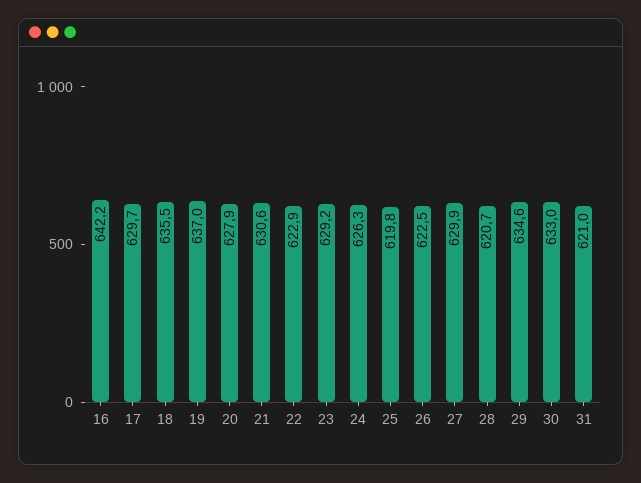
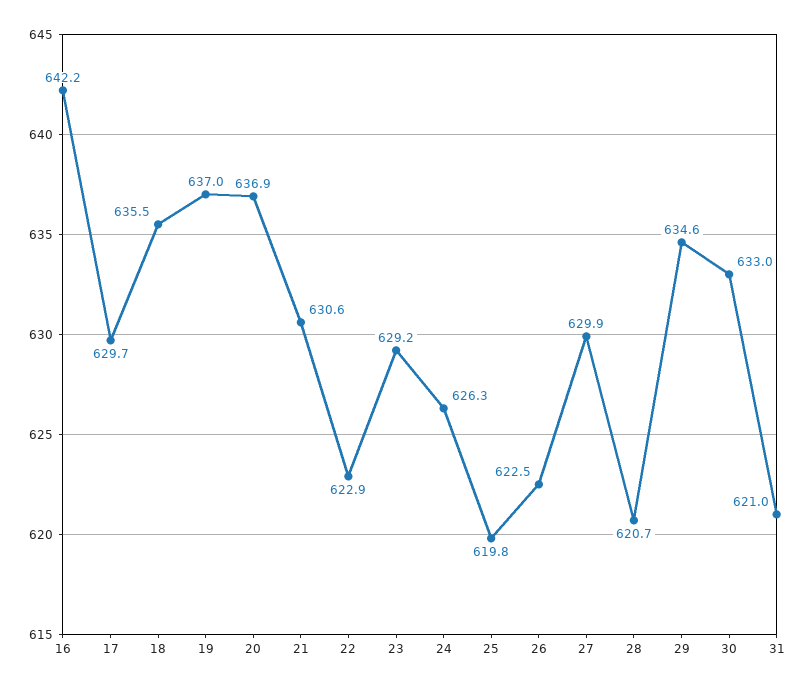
  {
    "16": 642.2,
    "17": 629.7,
    "18": 635.5,
    "19": 637,
-   "20": 627.9,
+   "20": 636.9,
    "21": 630.6,
    "22": 622.9,
    "23": 629.2,
    "24": 626.3,
    "25": 619.8,
    "26": 622.5,
    "27": 629.9,
    "28": 620.7,
    "29": 634.6,
    "30": 633,
    "31": 621
  }

